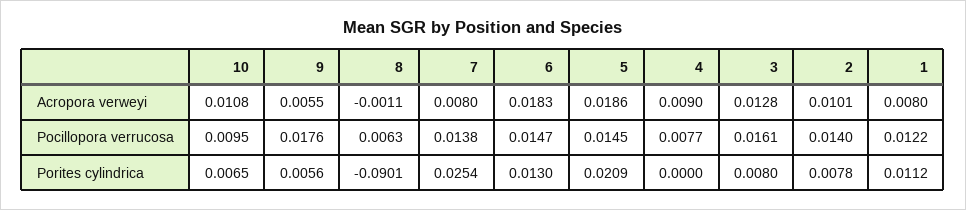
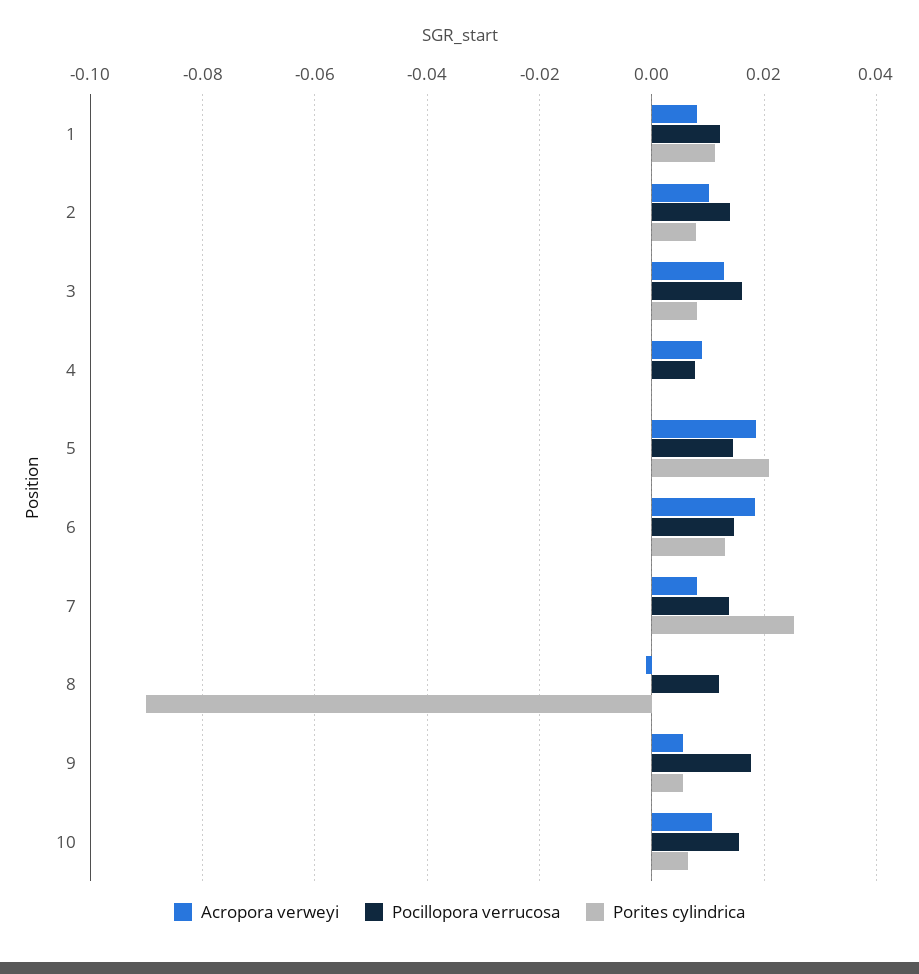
  {
    "Acropora verweyi": {
      "10": 0.0108,
      "9": 0.0055,
      "8": -0.0011,
      "7": 0.008,
      "6": 0.0183,
      "5": 0.0186,
      "4": 0.009,
      "3": 0.0128,
      "2": 0.0101,
      "1": 0.008
    },
    "Pocillopora verrucosa": {
-     "10": 0.0095,
+     "10": 0.016,
      "9": 0.0176,
-     "8": 0.0063,
+     "8": 0.012,
      "7": 0.0138,
      "6": 0.0147,
      "5": 0.0145,
      "4": 0.0077,
      "3": 0.0161,
      "2": 0.014,
      "1": 0.0122
    },
    "Porites cylindrica": {
      "10": 0.0065,
      "9": 0.0056,
      "8": -0.0901,
      "7": 0.0254,
      "6": 0.013,
      "5": 0.0209,
      "4": 0,
      "3": 0.008,
      "2": 0.0078,
      "1": 0.0112
    }
  }

